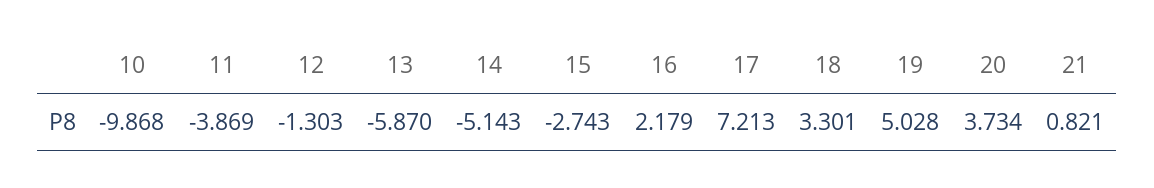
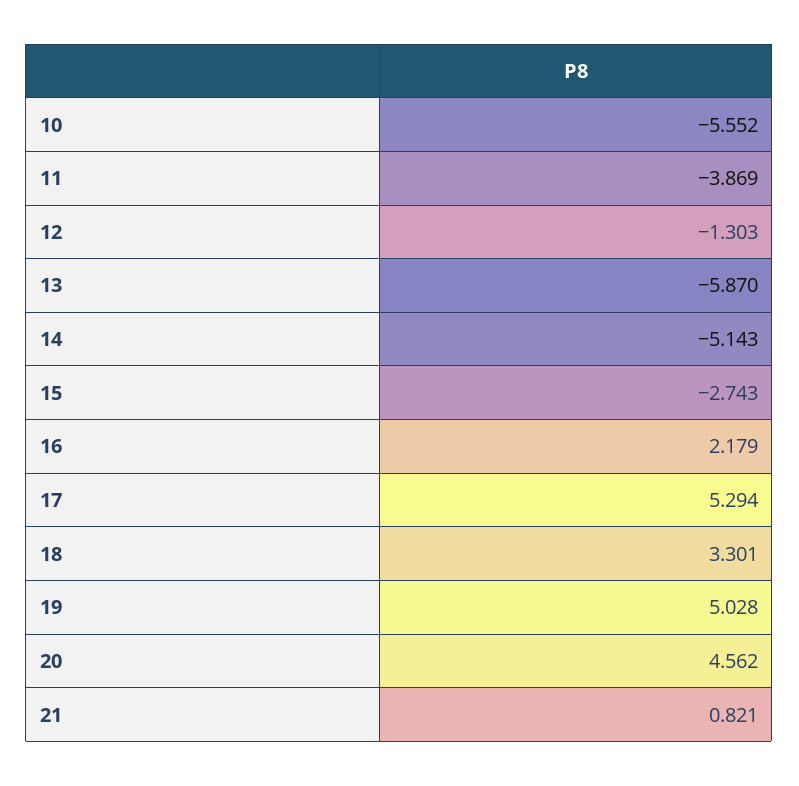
  {
-   "10": -9.868,
+   "10": -5.552,
    "11": -3.869,
    "12": -1.303,
    "13": -5.87,
    "14": -5.143,
    "15": -2.743,
    "16": 2.179,
-   "17": 7.213,
+   "17": 5.294,
    "18": 3.301,
    "19": 5.028,
-   "20": 3.734,
+   "20": 4.562,
    "21": 0.821
  }

